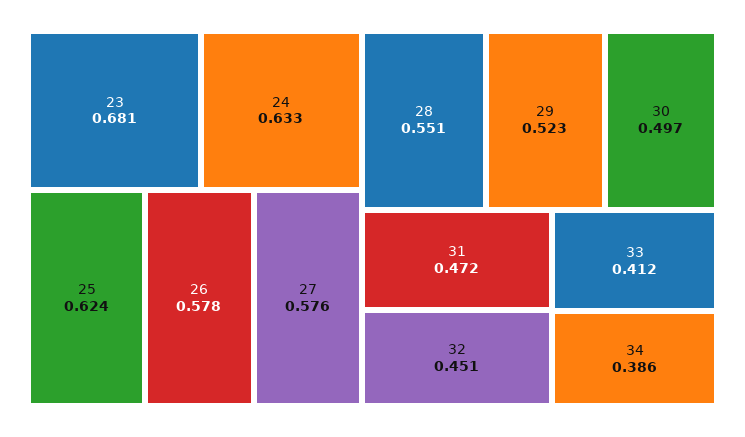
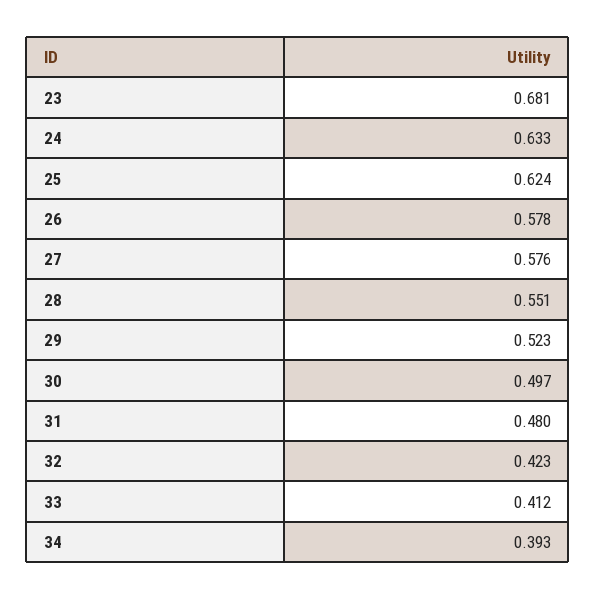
  {
    "23": 0.681,
    "24": 0.633,
    "25": 0.624,
    "26": 0.578,
    "27": 0.576,
    "28": 0.551,
    "29": 0.523,
    "30": 0.497,
-   "31": 0.472,
+   "31": 0.48,
-   "32": 0.451,
+   "32": 0.423,
    "33": 0.412,
-   "34": 0.386
+   "34": 0.393
  }

